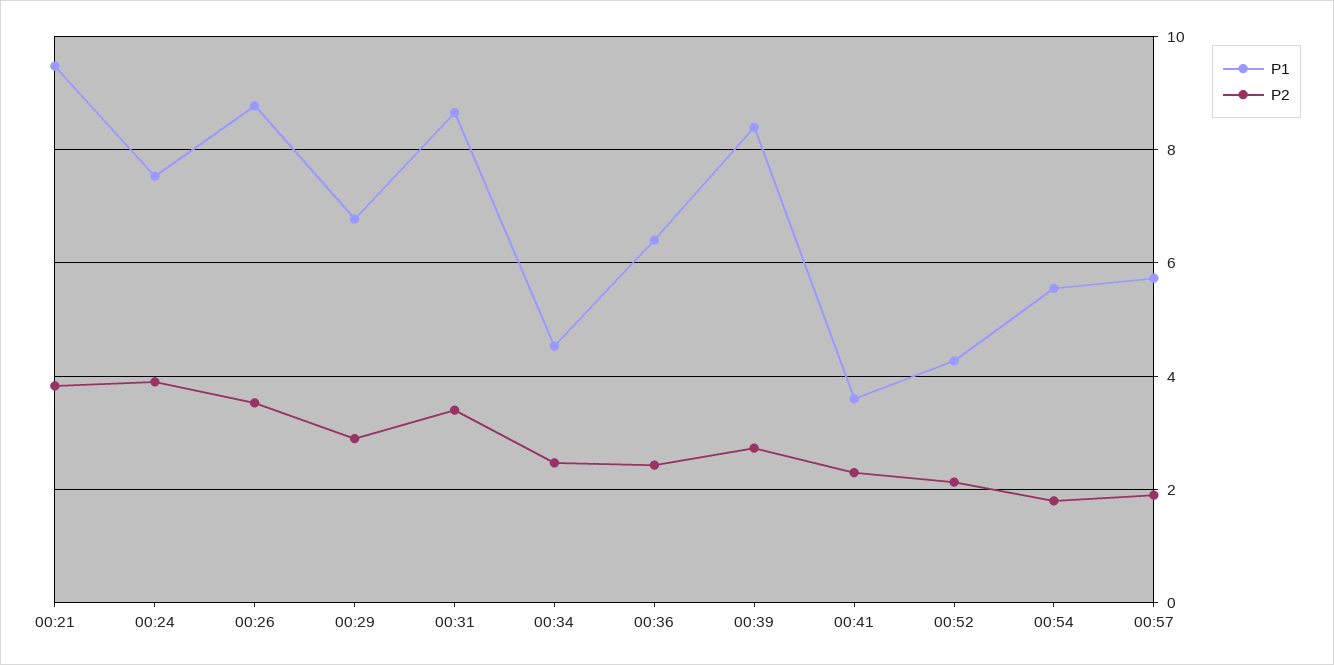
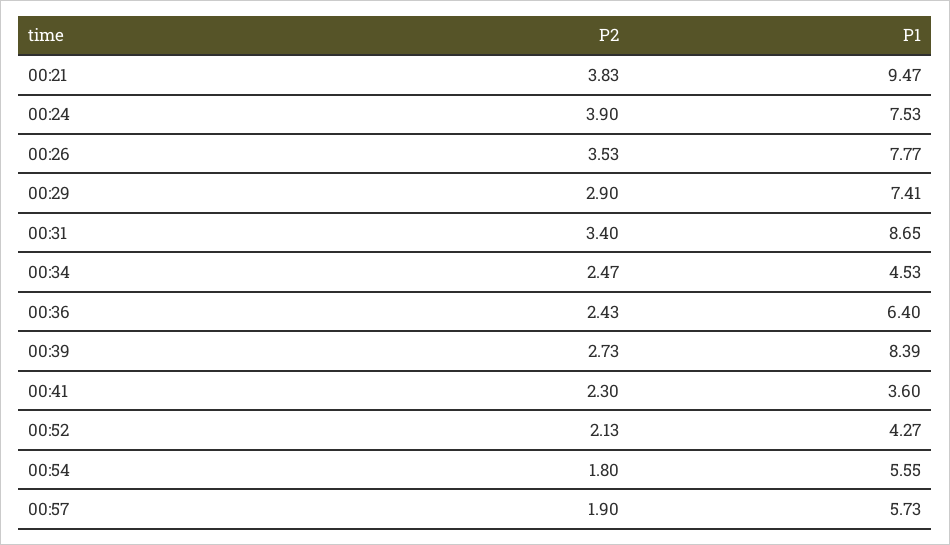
  {
    "P1": {
      "00:21": 9.47,
      "00:24": 7.53,
-     "00:26": 8.8,
+     "00:26": 7.77,
-     "00:29": 6.8,
+     "00:29": 7.41,
      "00:31": 8.65,
      "00:34": 4.53,
      "00:36": 6.4,
      "00:39": 8.39,
      "00:41": 3.6,
      "00:52": 4.27,
      "00:54": 5.55,
      "00:57": 5.73
    },
    "P2": {
      "00:21": 3.83,
      "00:24": 3.9,
      "00:26": 3.53,
      "00:29": 2.9,
      "00:31": 3.4,
      "00:34": 2.47,
      "00:36": 2.43,
      "00:39": 2.73,
      "00:41": 2.3,
      "00:52": 2.13,
      "00:54": 1.8,
      "00:57": 1.9
    }
  }

